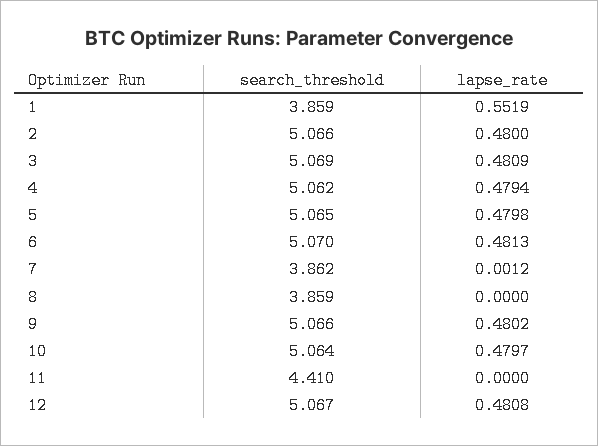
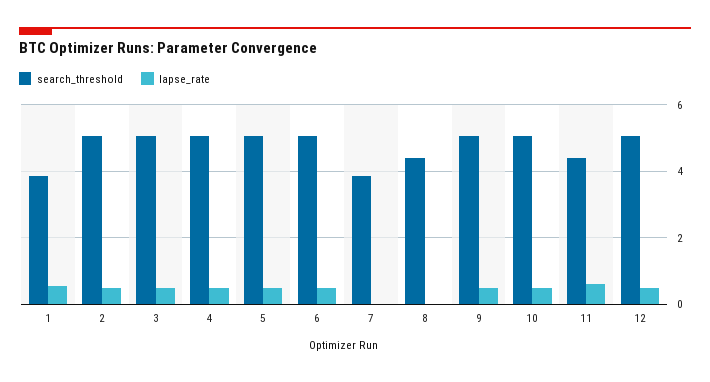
  {
    "search_threshold": {
      "1": 3.859,
      "2": 5.066,
      "3": 5.069,
      "4": 5.062,
      "5": 5.065,
      "6": 5.07,
      "7": 3.862,
-     "8": 3.859,
+     "8": 4.4,
      "9": 5.066,
      "10": 5.064,
      "11": 4.41,
      "12": 5.067
    },
    "lapse_rate": {
      "1": 0.5519,
      "2": 0.48,
      "3": 0.4809,
      "4": 0.4794,
      "5": 0.4798,
      "6": 0.4813,
      "7": 0.0012,
      "8": 0,
      "9": 0.4802,
      "10": 0.4797,
-     "11": 0,
+     "11": 0.6,
      "12": 0.4808
    }
  }

